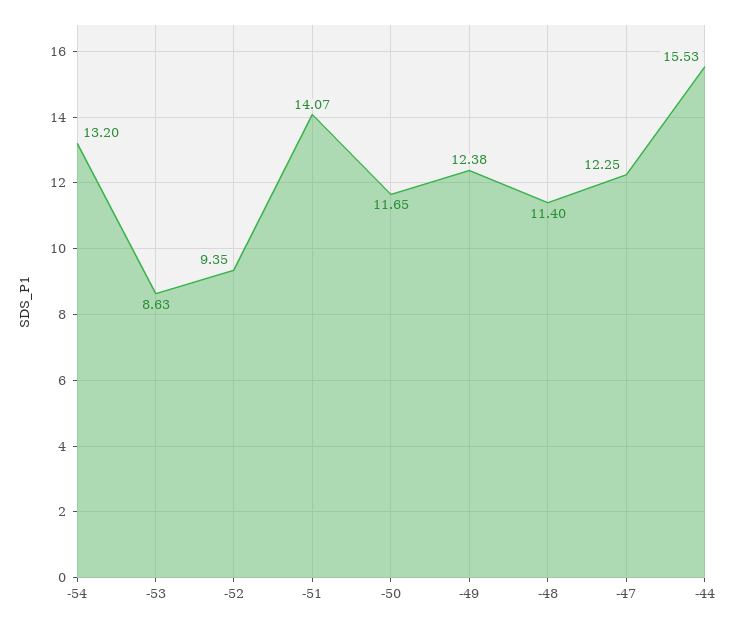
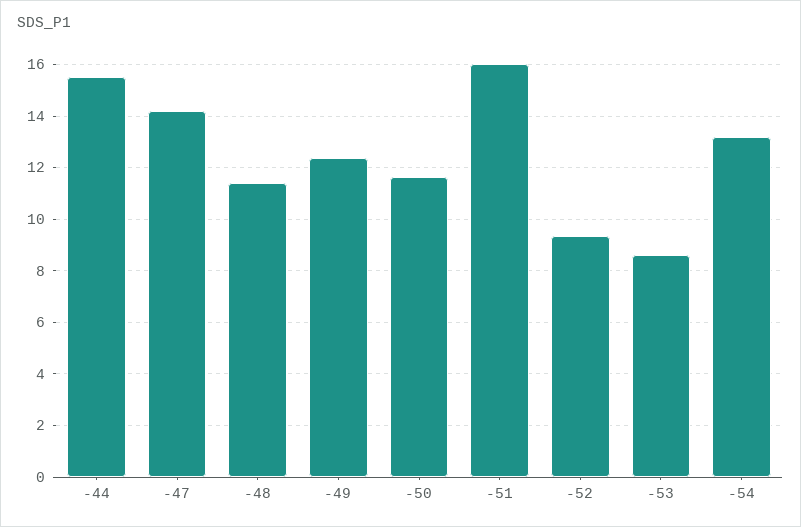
  {
    "-54": 13.2,
    "-53": 8.63,
    "-52": 9.35,
-   "-51": 14.07,
+   "-51": 16,
    "-50": 11.65,
    "-49": 12.38,
    "-48": 11.4,
-   "-47": 12.25,
+   "-47": 14.25,
    "-44": 15.53
  }

